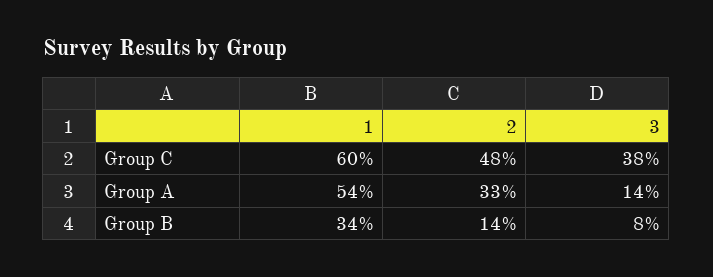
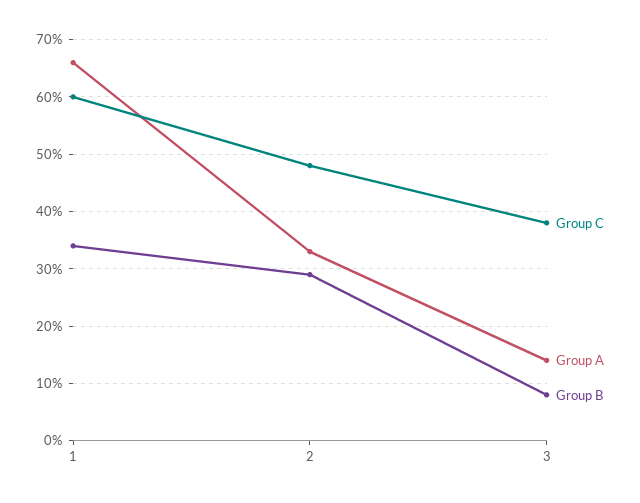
  {
    "Group C": {
      "1": 60,
      "2": 48,
      "3": 38
    },
    "Group A": {
-     "1": 54,
+     "1": 65,
      "2": 33,
      "3": 14
    },
    "Group B": {
      "1": 34,
-     "2": 14,
+     "2": 30,
      "3": 8
    }
  }

